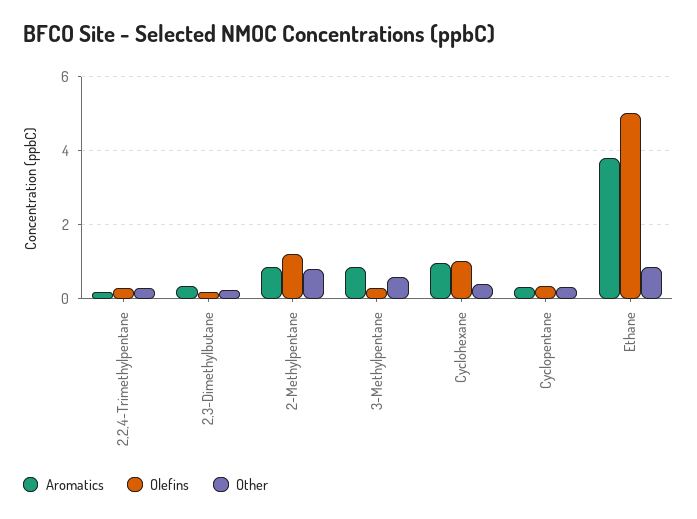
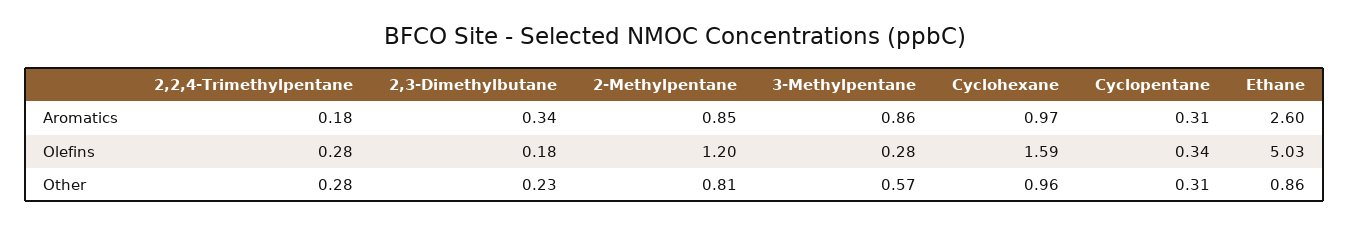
  {
    "Aromatics": {
      "2,2,4-Trimethylpentane": 0.18,
      "2,3-Dimethylbutane": 0.34,
      "2-Methylpentane": 0.85,
      "3-Methylpentane": 0.86,
      "Cyclohexane": 0.97,
      "Cyclopentane": 0.31,
-     "Ethane": 3.8
+     "Ethane": 2.6
    },
    "Olefins": {
      "2,2,4-Trimethylpentane": 0.28,
      "2,3-Dimethylbutane": 0.18,
      "2-Methylpentane": 1.2,
      "3-Methylpentane": 0.28,
-     "Cyclohexane": 1,
+     "Cyclohexane": 1.59,
      "Cyclopentane": 0.34,
      "Ethane": 5.03
    },
    "Other": {
      "2,2,4-Trimethylpentane": 0.28,
      "2,3-Dimethylbutane": 0.23,
      "2-Methylpentane": 0.81,
      "3-Methylpentane": 0.57,
-     "Cyclohexane": 0.4,
+     "Cyclohexane": 0.96,
      "Cyclopentane": 0.31,
      "Ethane": 0.86
    }
  }

